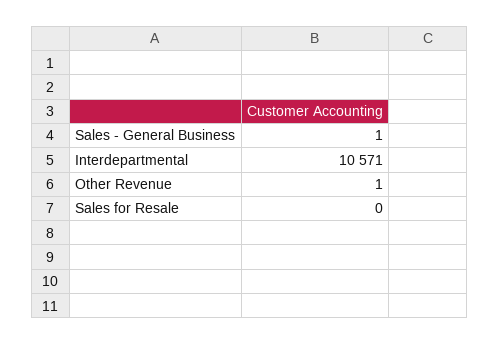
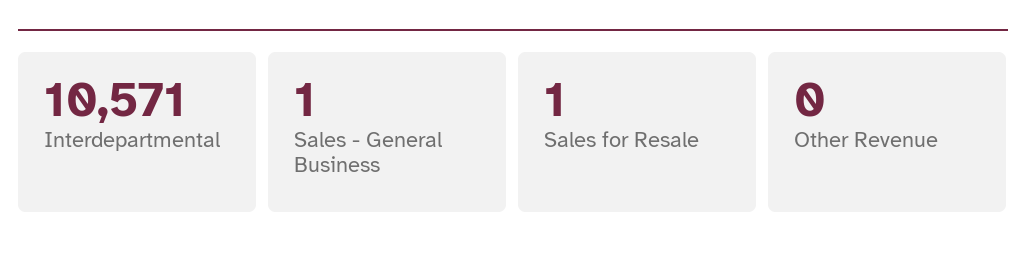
  {
    "Sales - General Business": 1,
    "Interdepartmental": 10571,
-   "Other Revenue": 1,
+   "Other Revenue": 0,
-   "Sales for Resale": 0
+   "Sales for Resale": 1
  }

